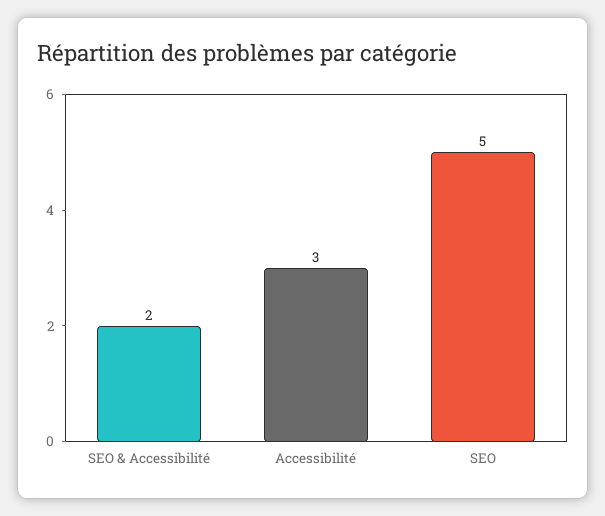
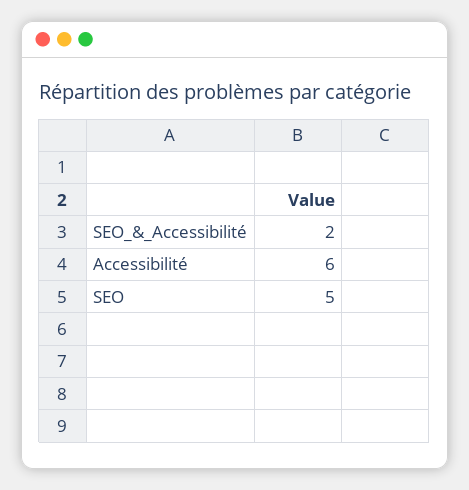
  {
    "SEO & Accessibilité": 2,
-   "Accessibilité": 3,
+   "Accessibilité": 6,
    "SEO": 5
  }

